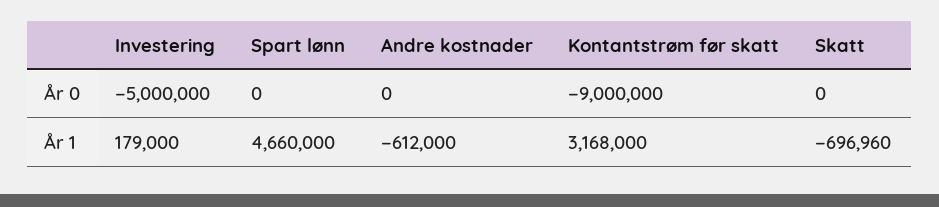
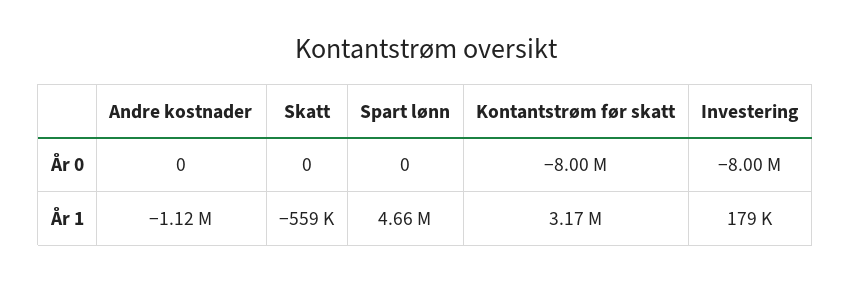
  {
    "Investering": {
-     "År 0": -5000000,
+     "År 0": -8000000,
      "År 1": 179000
    },
    "Spart lønn": {
      "År 0": 0,
      "År 1": 4660000
    },
    "Andre kostnader": {
      "År 0": 0,
-     "År 1": -612000
+     "År 1": -1120000
    },
    "Kontantstrøm før skatt": {
-     "År 0": -9000000,
+     "År 0": -8000000,
      "År 1": 3168000
    },
    "Skatt": {
      "År 0": 0,
-     "År 1": -696960
+     "År 1": -559000
    }
  }

